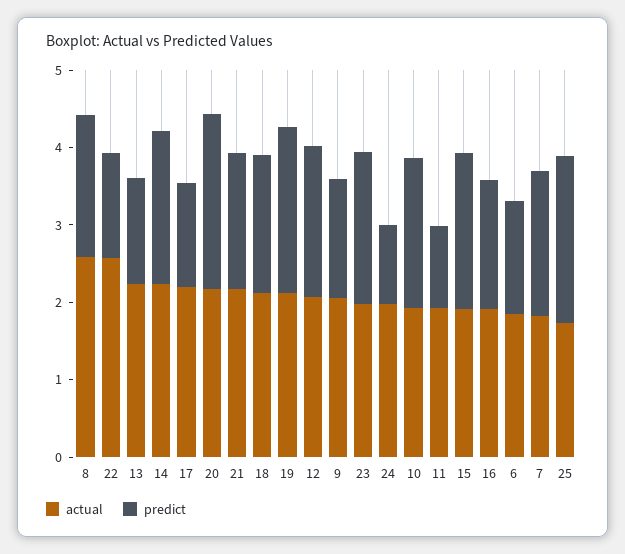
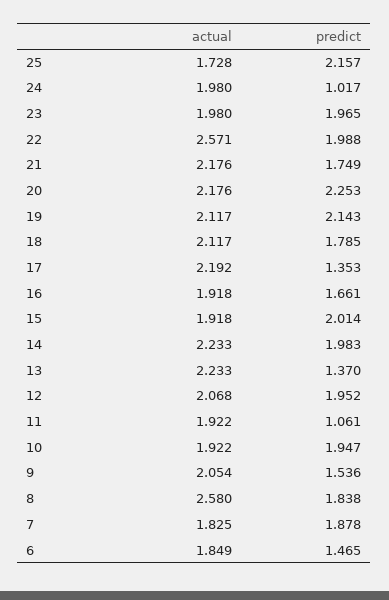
  {
    "actual": {
      "8": 2.58,
      "22": 2.571,
      "13": 2.233,
      "14": 2.233,
      "17": 2.192,
      "20": 2.176,
      "21": 2.176,
      "18": 2.117,
      "19": 2.117,
      "12": 2.068,
      "9": 2.054,
      "23": 1.98,
      "24": 1.98,
      "10": 1.922,
      "11": 1.922,
      "15": 1.918,
      "16": 1.918,
      "6": 1.849,
      "7": 1.825,
      "25": 1.728
    },
    "predict": {
      "8": 1.838,
-     "22": 1.4,
+     "22": 1.988,
      "13": 1.37,
      "14": 1.983,
      "17": 1.353,
      "20": 2.253,
      "21": 1.749,
      "18": 1.785,
      "19": 2.143,
      "12": 1.952,
      "9": 1.536,
      "23": 1.965,
      "24": 1.017,
      "10": 1.947,
      "11": 1.061,
      "15": 2.014,
      "16": 1.661,
      "6": 1.465,
      "7": 1.878,
      "25": 2.157
    }
  }

